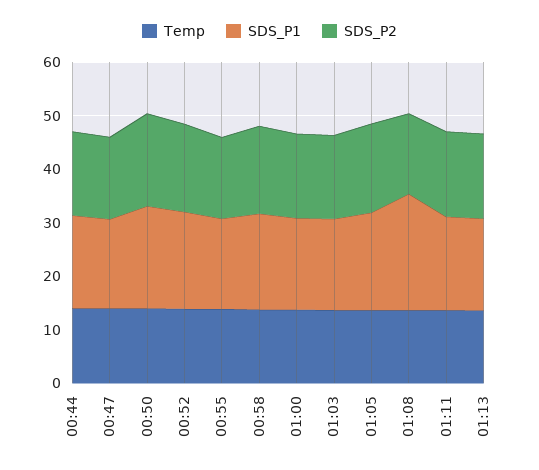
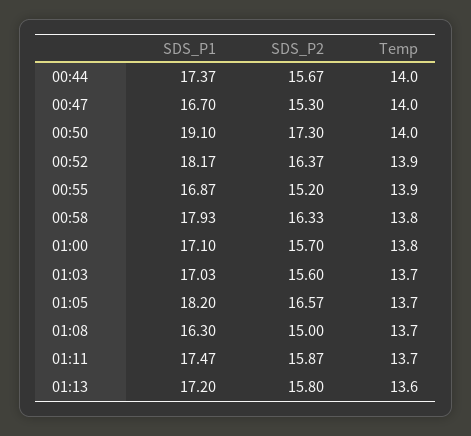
  {
    "Temp": {
      "00:44": 14,
      "00:47": 14,
      "00:50": 14,
      "00:52": 13.9,
      "00:55": 13.9,
      "00:58": 13.8,
      "01:00": 13.8,
      "01:03": 13.7,
      "01:05": 13.7,
      "01:08": 13.7,
      "01:11": 13.7,
      "01:13": 13.6
    },
    "SDS_P1": {
      "00:44": 17.37,
      "00:47": 16.7,
      "00:50": 19.1,
      "00:52": 18.17,
      "00:55": 16.87,
      "00:58": 17.93,
      "01:00": 17.1,
      "01:03": 17.03,
      "01:05": 18.2,
-     "01:08": 22,
+     "01:08": 16.3,
      "01:11": 17.47,
      "01:13": 17.2
    },
    "SDS_P2": {
      "00:44": 15.67,
      "00:47": 15.3,
      "00:50": 17.3,
      "00:52": 16.37,
      "00:55": 15.2,
      "00:58": 16.33,
      "01:00": 15.7,
      "01:03": 15.6,
      "01:05": 16.57,
      "01:08": 15,
      "01:11": 15.87,
      "01:13": 15.8
    }
  }

